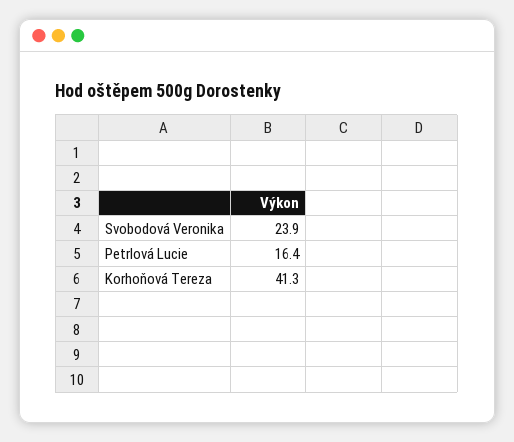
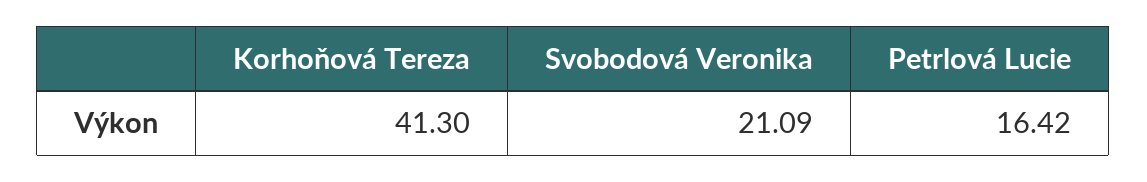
  {
-   "Svobodová Veronika": 23.9,
+   "Svobodová Veronika": 21.09,
    "Petrlová Lucie": 16.42,
    "Korhoňová Tereza": 41.3
  }

